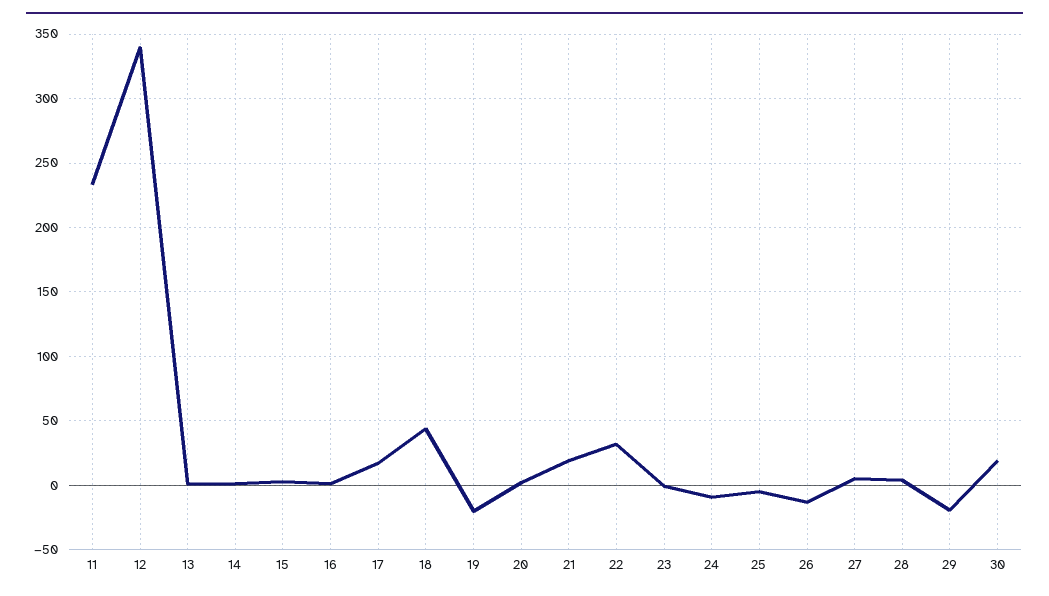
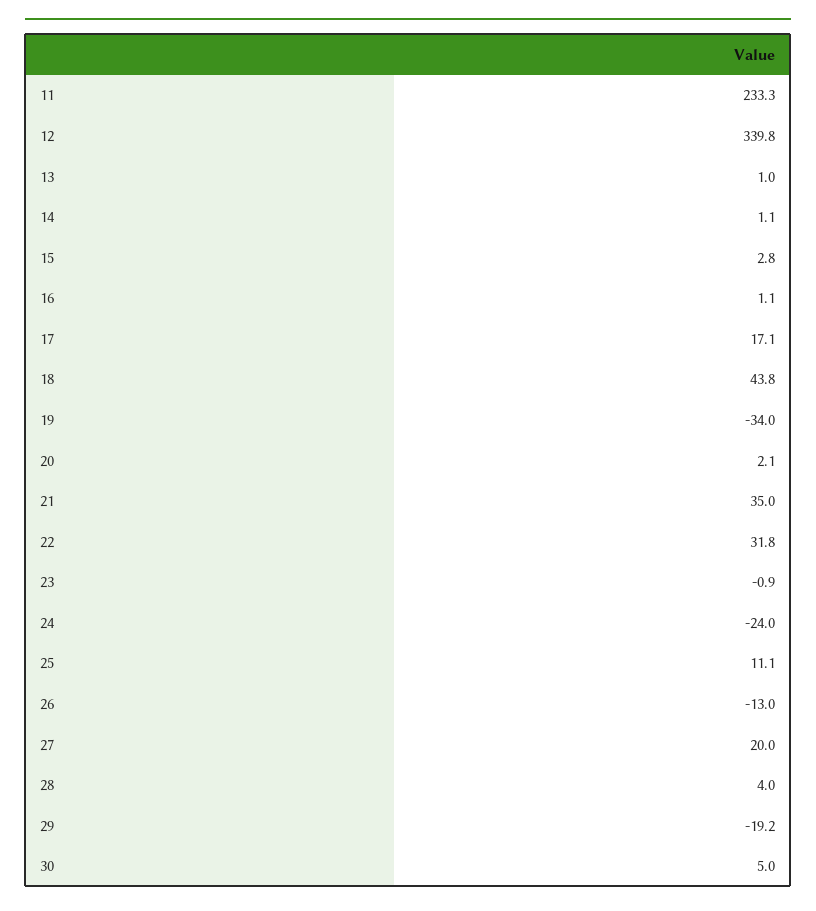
  {
    "11": 233.3,
    "12": 339.8,
    "13": 1,
    "14": 1.1,
    "15": 2.8,
    "16": 1.1,
    "17": 17.1,
    "18": 43.8,
-   "19": -20,
+   "19": -34,
    "20": 2.1,
-   "21": 20,
+   "21": 35,
    "22": 31.8,
    "23": -0.9,
-   "24": -10,
+   "24": -24,
-   "25": -5,
+   "25": 11.1,
    "26": -13,
-   "27": 5,
+   "27": 20,
    "28": 4,
    "29": -19.2,
-   "30": 20
+   "30": 5
  }

